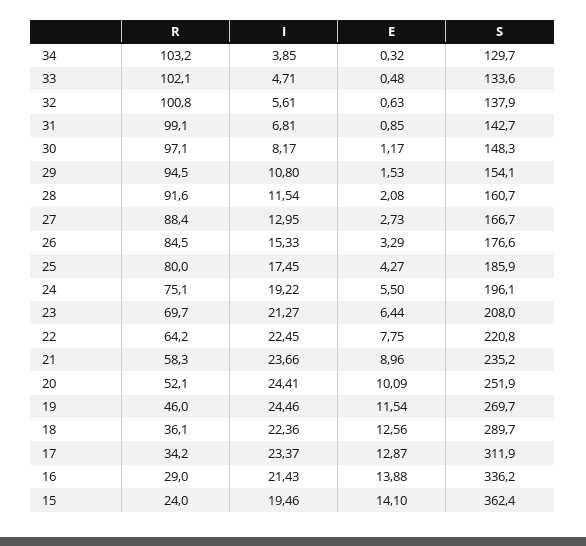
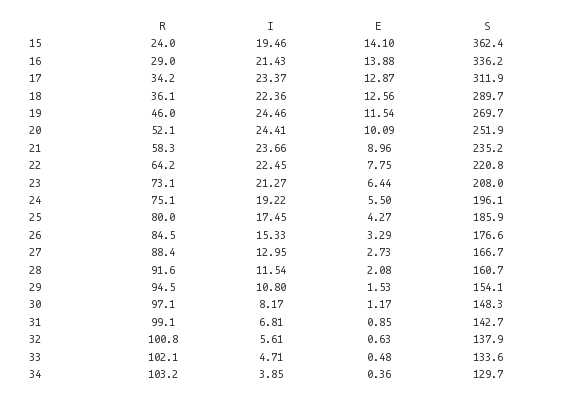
  {
    "R": {
      "34": 103.2,
      "33": 102.1,
      "32": 100.8,
      "31": 99.1,
      "30": 97.1,
      "29": 94.5,
      "28": 91.6,
      "27": 88.4,
      "26": 84.5,
      "25": 80,
      "24": 75.1,
-     "23": 69.7,
+     "23": 73.1,
      "22": 64.2,
      "21": 58.3,
      "20": 52.1,
      "19": 46,
      "18": 36.1,
      "17": 34.2,
      "16": 29,
      "15": 24
    },
    "I": {
      "34": 3.85,
      "33": 4.71,
      "32": 5.61,
      "31": 6.81,
      "30": 8.17,
      "29": 10.8,
      "28": 11.54,
      "27": 12.95,
      "26": 15.33,
      "25": 17.45,
      "24": 19.22,
      "23": 21.27,
      "22": 22.45,
      "21": 23.66,
      "20": 24.41,
      "19": 24.46,
      "18": 22.36,
      "17": 23.37,
      "16": 21.43,
      "15": 19.46
    },
    "E": {
-     "34": 0.32,
+     "34": 0.36,
      "33": 0.48,
      "32": 0.63,
      "31": 0.85,
      "30": 1.17,
      "29": 1.53,
      "28": 2.08,
      "27": 2.73,
      "26": 3.29,
      "25": 4.27,
      "24": 5.5,
      "23": 6.44,
      "22": 7.75,
      "21": 8.96,
      "20": 10.09,
      "19": 11.54,
      "18": 12.56,
      "17": 12.87,
      "16": 13.88,
      "15": 14.1
    },
    "S": {
      "34": 129.7,
      "33": 133.6,
      "32": 137.9,
      "31": 142.7,
      "30": 148.3,
      "29": 154.1,
      "28": 160.7,
      "27": 166.7,
      "26": 176.6,
      "25": 185.9,
      "24": 196.1,
      "23": 208,
      "22": 220.8,
      "21": 235.2,
      "20": 251.9,
      "19": 269.7,
      "18": 289.7,
      "17": 311.9,
      "16": 336.2,
      "15": 362.4
    }
  }

